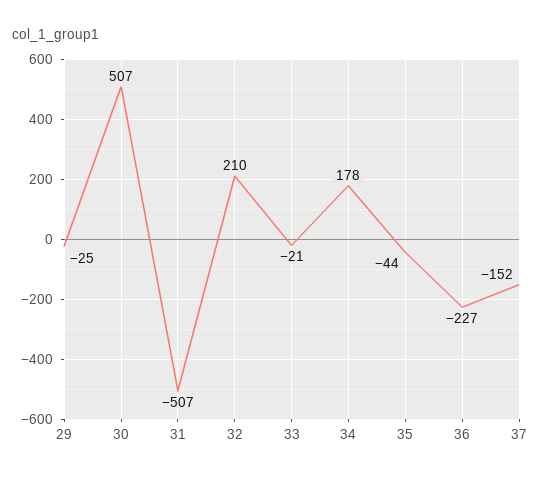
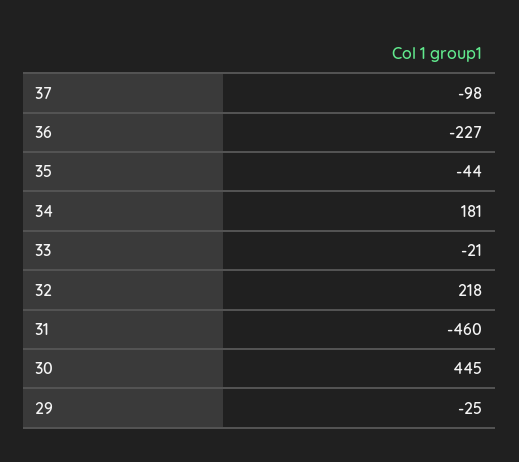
  {
    "29": -25,
-   "30": 507,
+   "30": 445,
-   "31": -507,
+   "31": -460,
-   "32": 210,
+   "32": 218,
    "33": -21,
-   "34": 178,
+   "34": 181,
    "35": -44,
    "36": -227,
-   "37": -152
+   "37": -98
  }

